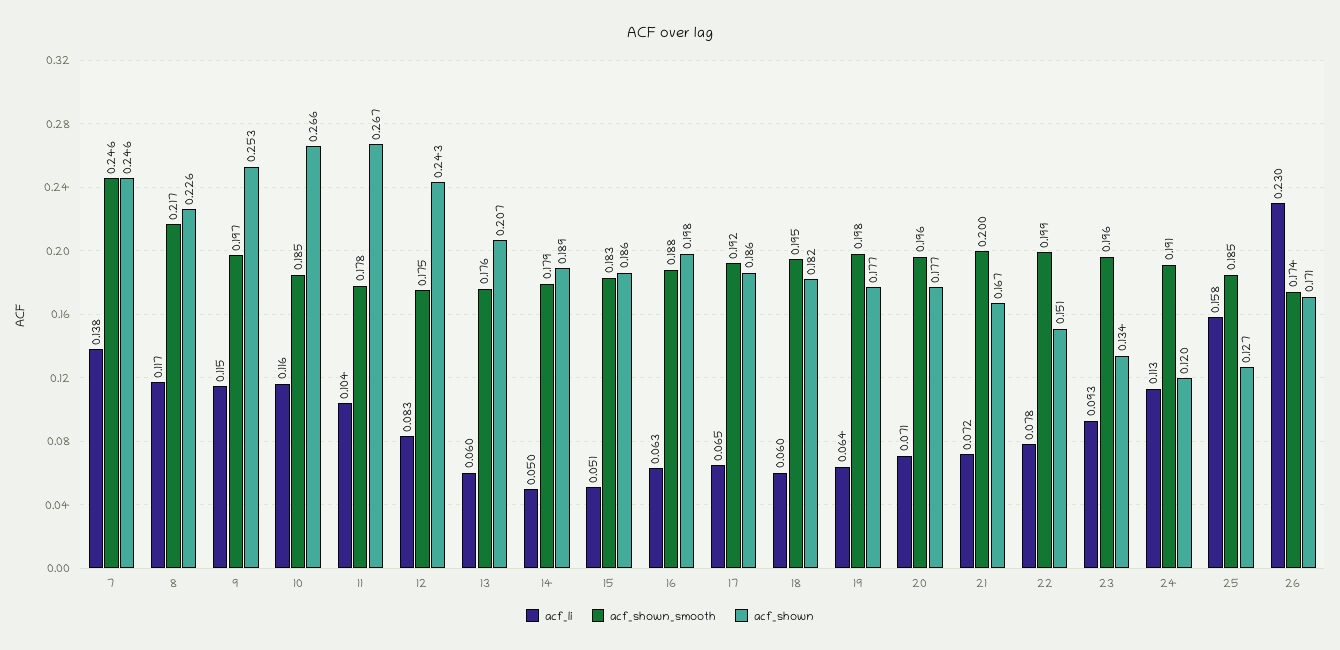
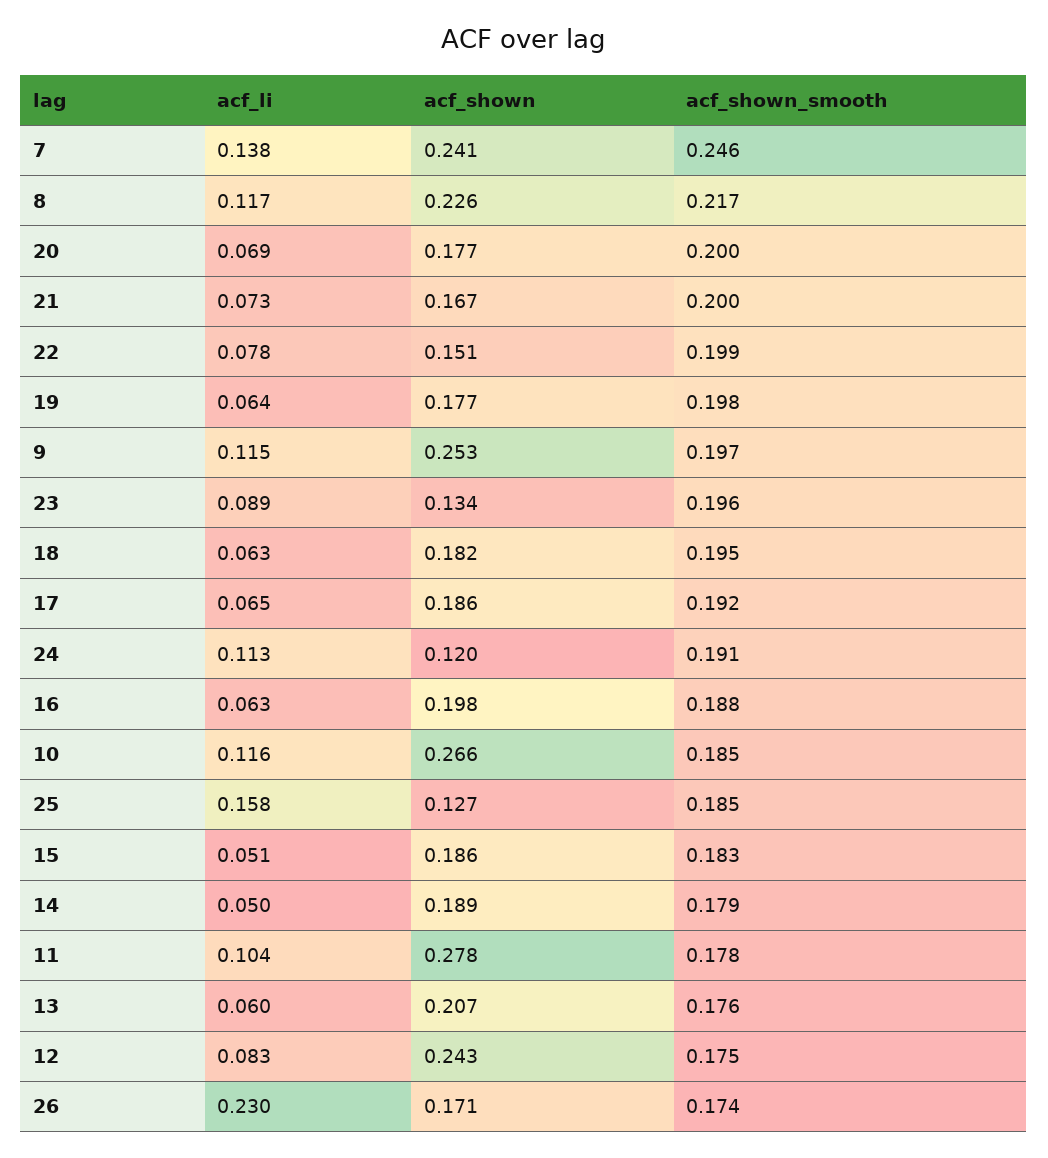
  {
    "acf_li": {
      "7": 0.138,
      "8": 0.117,
      "9": 0.115,
      "10": 0.116,
      "11": 0.104,
      "12": 0.083,
      "13": 0.06,
      "14": 0.05,
      "15": 0.051,
      "16": 0.063,
      "17": 0.065,
-     "18": 0.06,
+     "18": 0.063,
      "19": 0.064,
-     "20": 0.071,
+     "20": 0.069,
-     "21": 0.072,
+     "21": 0.073,
      "22": 0.078,
-     "23": 0.093,
+     "23": 0.089,
      "24": 0.113,
      "25": 0.158,
      "26": 0.23
    },
    "acf_shown_smooth": {
      "7": 0.246,
      "8": 0.217,
      "9": 0.197,
      "10": 0.185,
      "11": 0.178,
      "12": 0.175,
      "13": 0.176,
      "14": 0.179,
      "15": 0.183,
      "16": 0.188,
      "17": 0.192,
      "18": 0.195,
      "19": 0.198,
-     "20": 0.196,
+     "20": 0.2,
      "21": 0.2,
      "22": 0.199,
      "23": 0.196,
      "24": 0.191,
      "25": 0.185,
      "26": 0.174
    },
    "acf_shown": {
-     "7": 0.246,
+     "7": 0.241,
      "8": 0.226,
      "9": 0.253,
      "10": 0.266,
-     "11": 0.267,
+     "11": 0.278,
      "12": 0.243,
      "13": 0.207,
      "14": 0.189,
      "15": 0.186,
      "16": 0.198,
      "17": 0.186,
      "18": 0.182,
      "19": 0.177,
      "20": 0.177,
      "21": 0.167,
      "22": 0.151,
      "23": 0.134,
      "24": 0.12,
      "25": 0.127,
      "26": 0.171
    }
  }

